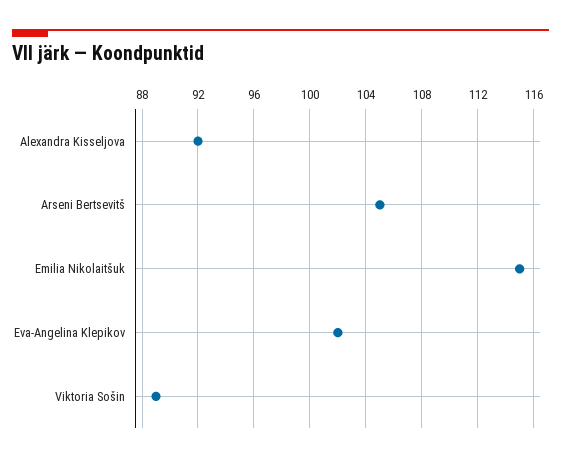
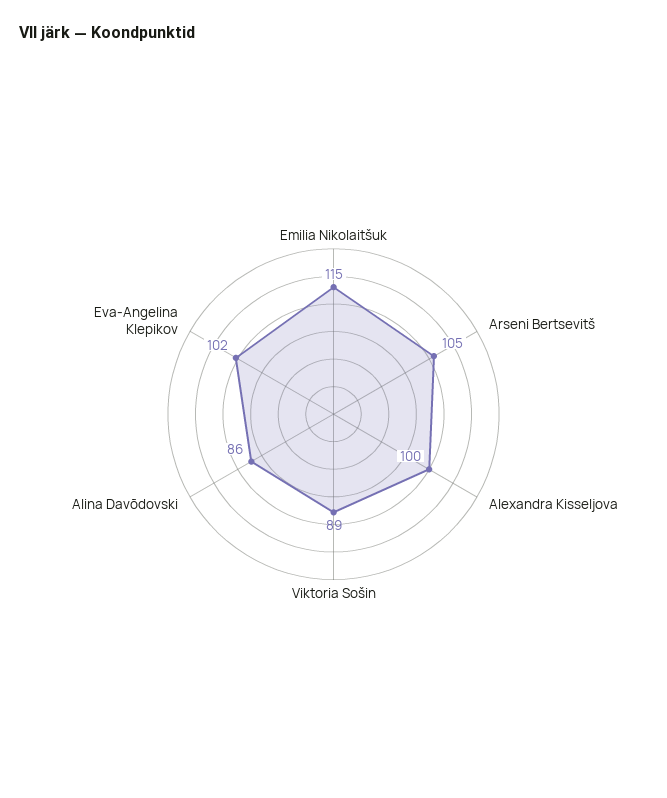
  {
-   "Alexandra Kisseljova": 92,
+   "Alexandra Kisseljova": 100,
    "Arseni Bertsevitš": 105,
    "Emilia Nikolaitšuk": 115,
    "Eva-Angelina Klepikov": 102,
-   "Viktoria Sošin": 89
+   "Viktoria Sošin": 89,
+   "Alina Davõdovski": 86
  }

